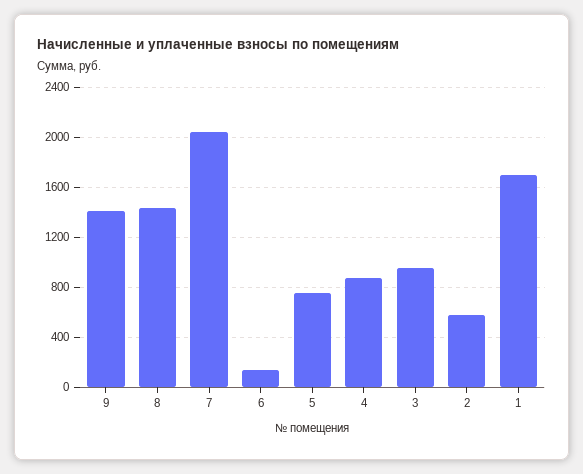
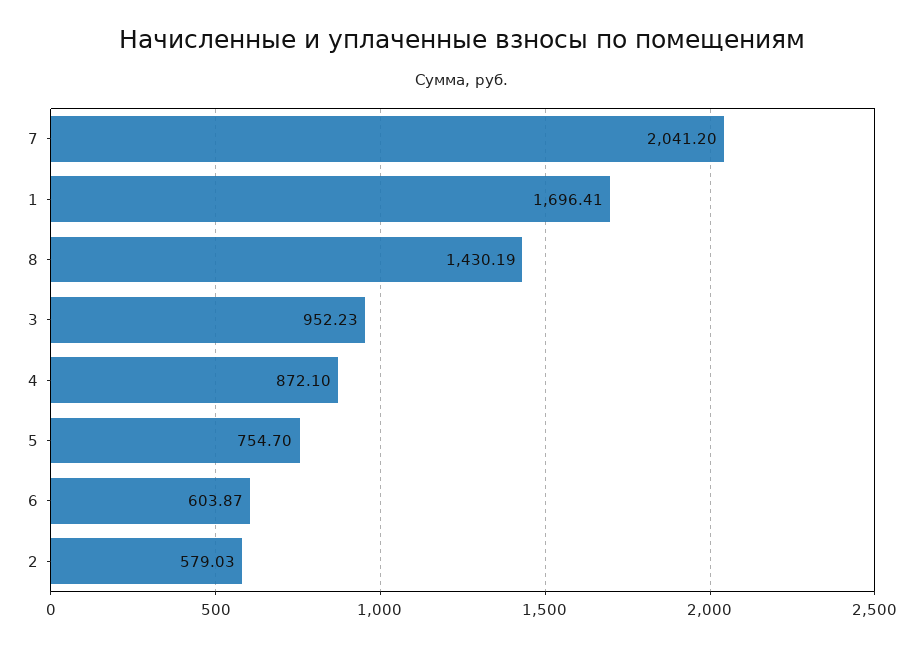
  {
-   "9": 1400,
    "8": 1430.19,
    "7": 2041.2,
-   "6": 150,
+   "6": 603.87,
    "5": 754.7,
    "4": 872.1,
    "3": 952.23,
    "2": 579.03,
    "1": 1696.41
  }

